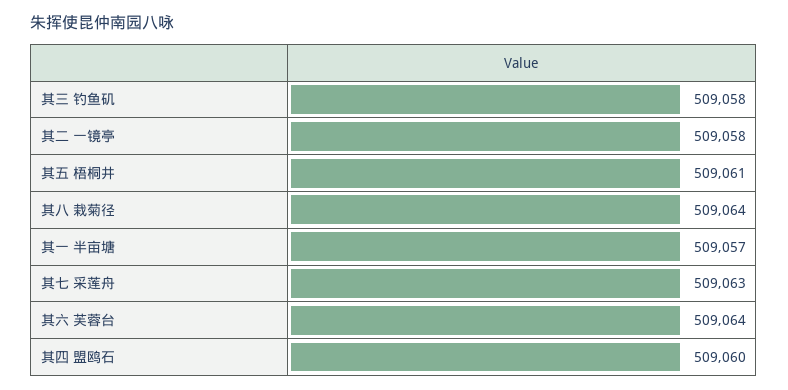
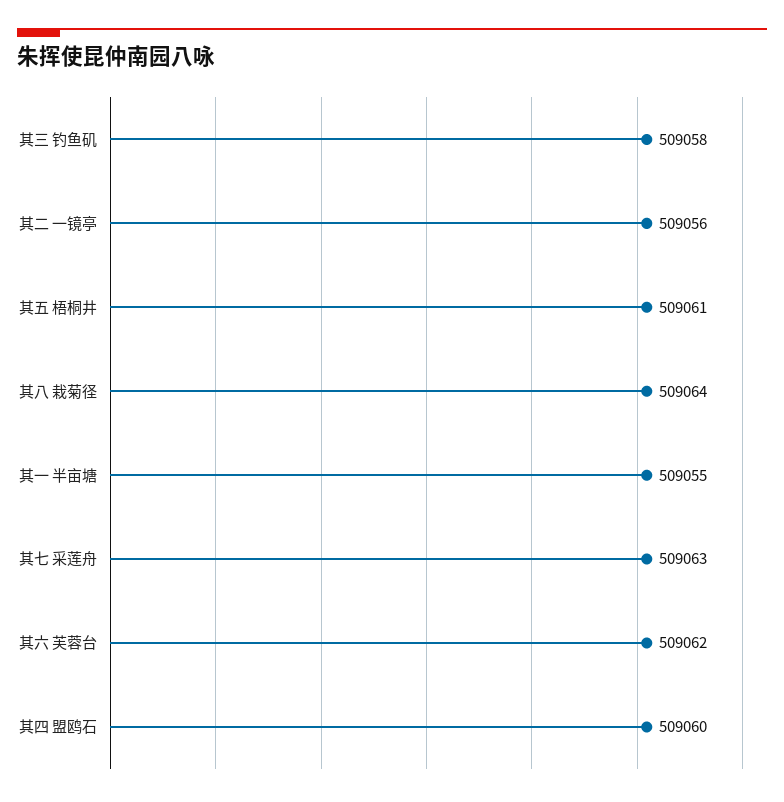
  {
    "其三 钓鱼矶": 509058,
-   "其二 一镜亭": 509058,
+   "其二 一镜亭": 509056,
    "其五 梧桐井": 509061,
    "其八 栽菊径": 509064,
-   "其一 半亩塘": 509057,
+   "其一 半亩塘": 509055,
    "其七 采莲舟": 509063,
-   "其六 芙蓉台": 509064,
+   "其六 芙蓉台": 509062,
    "其四 盟鸥石": 509060
  }

